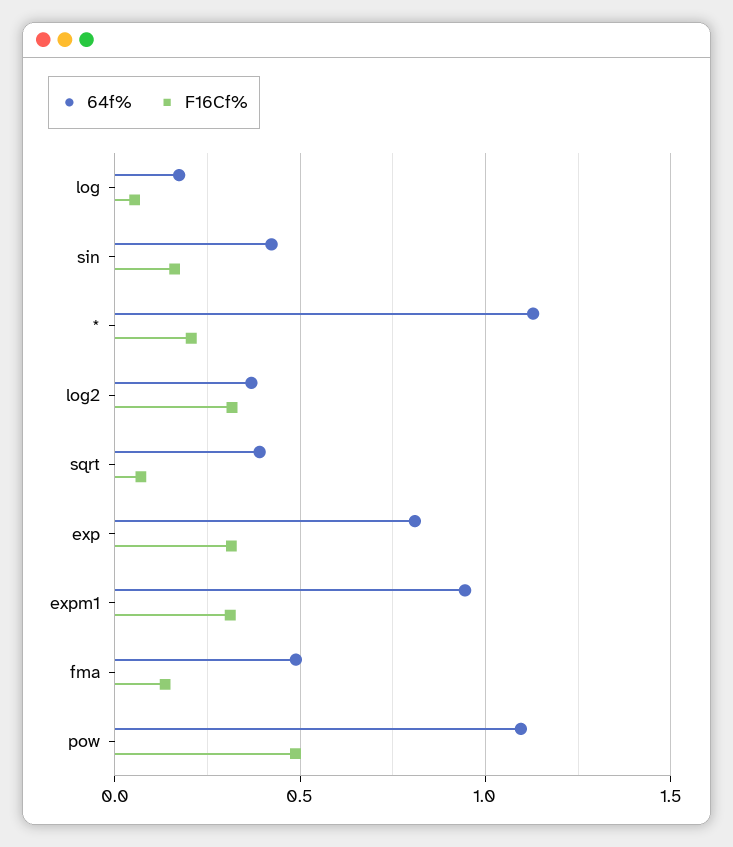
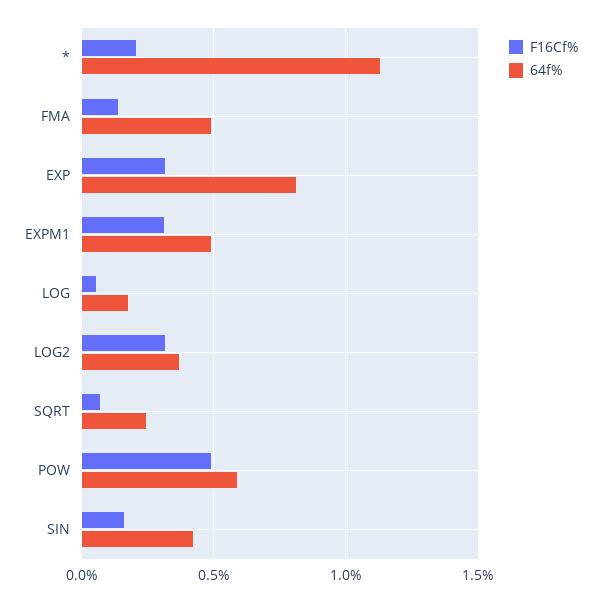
  {
    "64f%": {
      "log": 0.15,
      "sin": 0.4,
      "*": 1.15,
      "log2": 0.35,
-     "sqrt": 0.4,
+     "sqrt": 0.25,
      "exp": 0.8,
-     "expm1": 0.95,
+     "expm1": 0.5,
      "fma": 0.5,
-     "pow": 1.1
+     "pow": 0.6
    },
    "F16Cf%": {
      "log": 0.05,
      "sin": 0.15,
      "*": 0.2,
      "log2": 0.3,
      "sqrt": 0.05,
      "exp": 0.3,
      "expm1": 0.3,
      "fma": 0.15,
      "pow": 0.5
    }
  }

